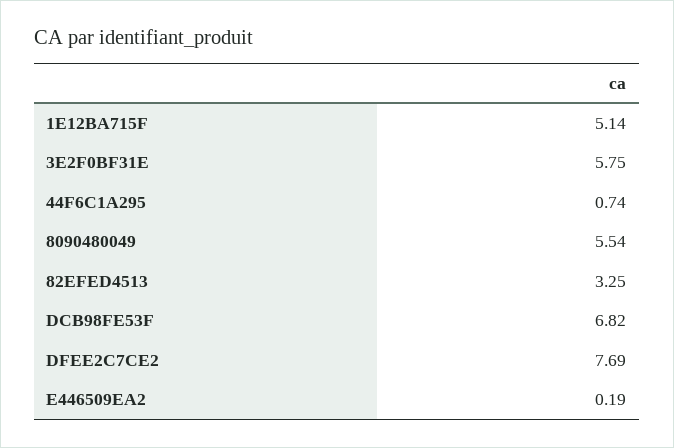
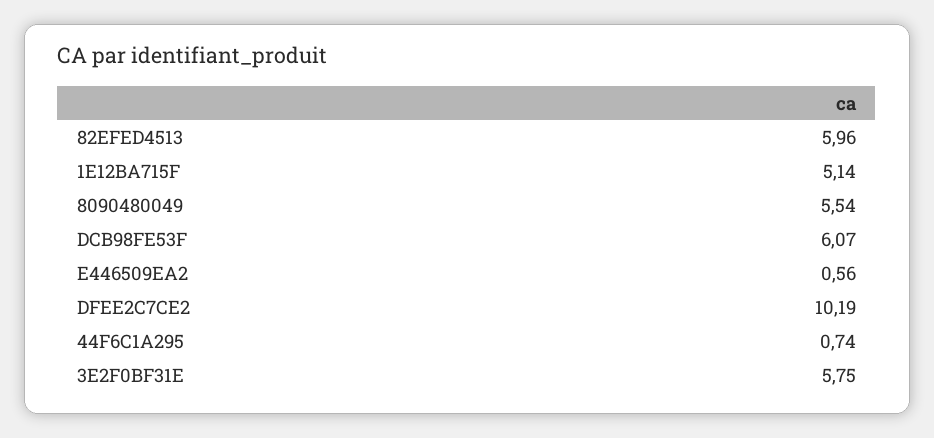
  {
    "1E12BA715F": 5.14,
    "3E2F0BF31E": 5.75,
    "44F6C1A295": 0.74,
    "8090480049": 5.54,
-   "82EFED4513": 3.25,
+   "82EFED4513": 5.96,
-   "DCB98FE53F": 6.82,
+   "DCB98FE53F": 6.07,
-   "DFEE2C7CE2": 7.69,
+   "DFEE2C7CE2": 10.19,
-   "E446509EA2": 0.19
+   "E446509EA2": 0.56
  }

